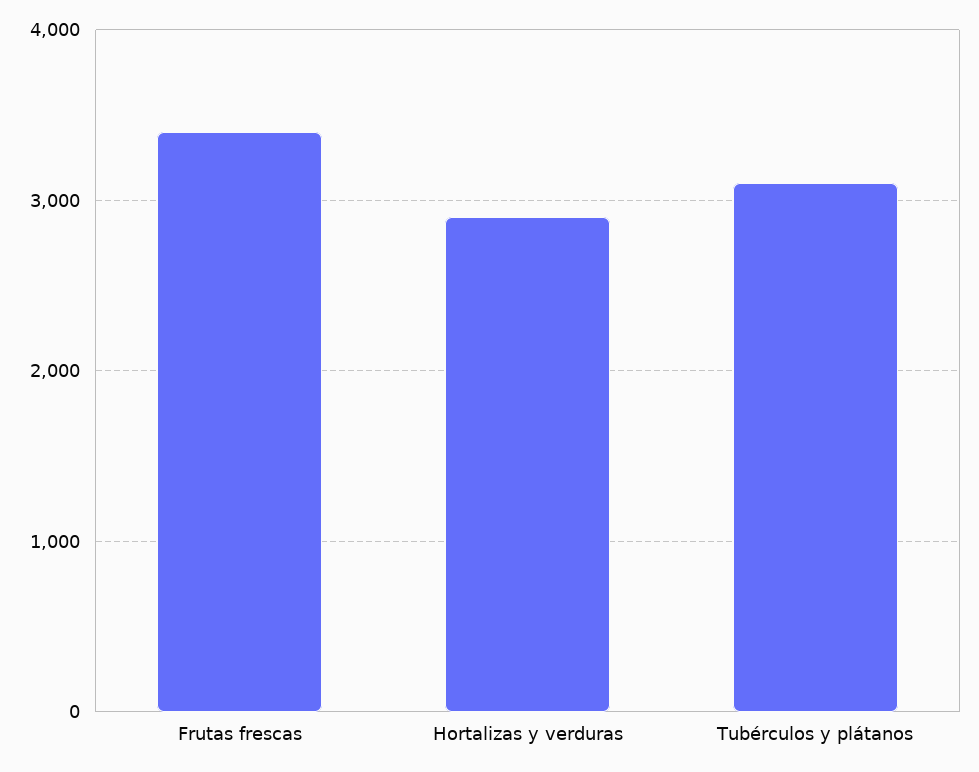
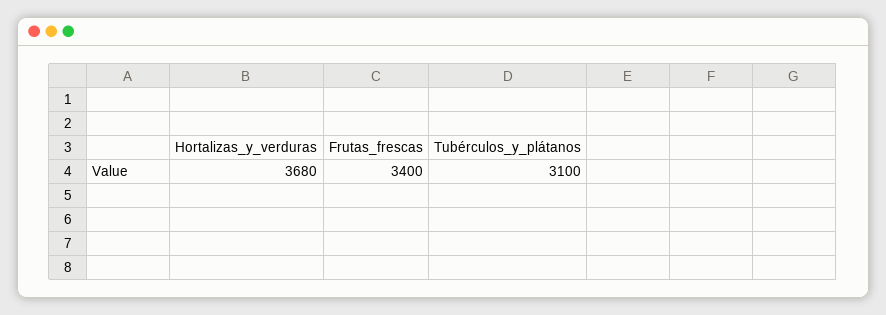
  {
    "Frutas frescas": 3400,
-   "Hortalizas y verduras": 2900,
+   "Hortalizas y verduras": 3680,
    "Tubérculos y plátanos": 3100
  }

